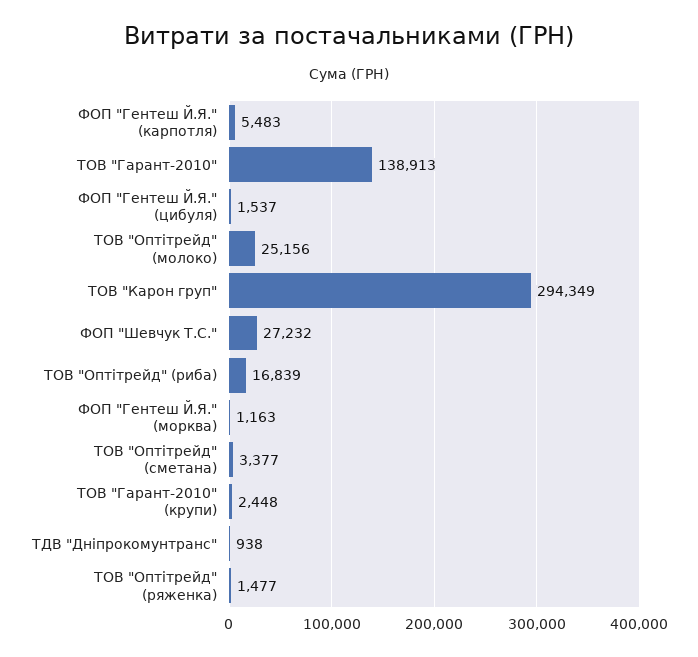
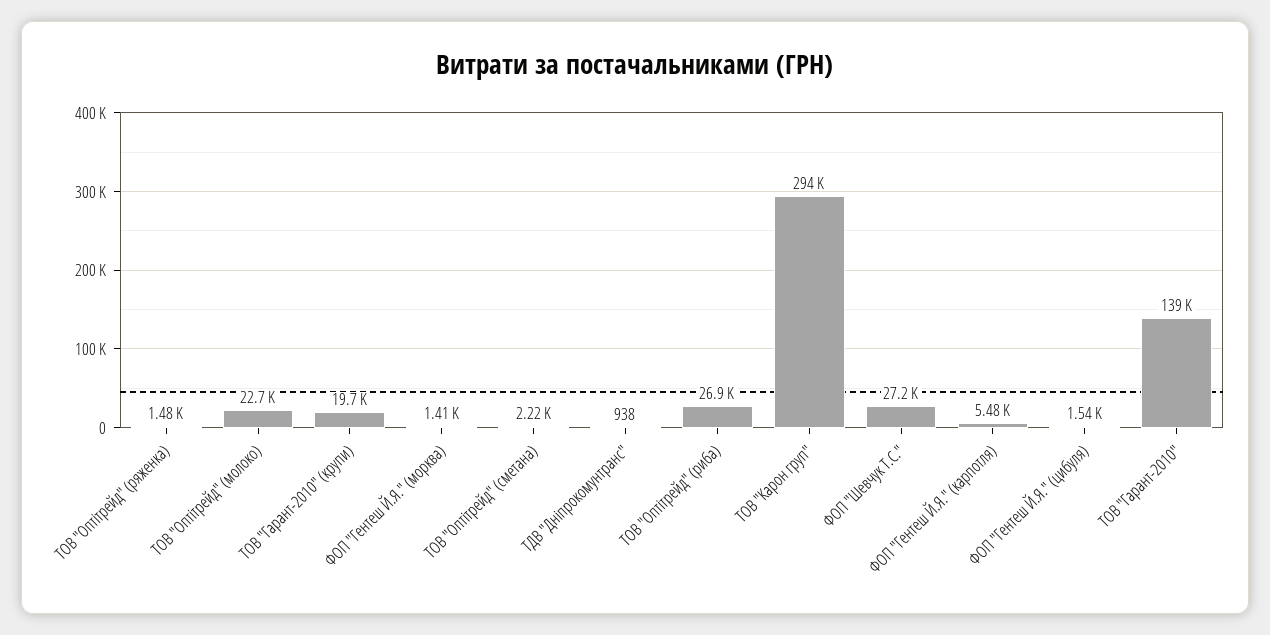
  {
    "ФОП \"Гентеш Й.Я.\" (карпотля)": 5483,
    "ТОВ \"Гарант-2010\"": 138913,
    "ФОП \"Гентеш Й.Я.\" (цибуля)": 1537,
-   "ТОВ \"Оптітрейд\" (молоко)": 25156,
+   "ТОВ \"Оптітрейд\" (молоко)": 22700,
    "ТОВ \"Карон груп\"": 294349,
    "ФОП \"Шевчук Т.С.\"": 27232,
-   "ТОВ \"Оптітрейд\" (риба)": 16839,
+   "ТОВ \"Оптітрейд\" (риба)": 26900,
-   "ФОП \"Гентеш Й.Я.\" (морква)": 1163,
+   "ФОП \"Гентеш Й.Я.\" (морква)": 1410,
-   "ТОВ \"Оптітрейд\" (сметана)": 3377,
+   "ТОВ \"Оптітрейд\" (сметана)": 2220,
-   "ТОВ \"Гарант-2010\" (крупи)": 2448,
+   "ТОВ \"Гарант-2010\" (крупи)": 19700,
    "ТДВ \"Дніпрокомунтранс\"": 938,
    "ТОВ \"Оптітрейд\" (ряженка)": 1477
  }

